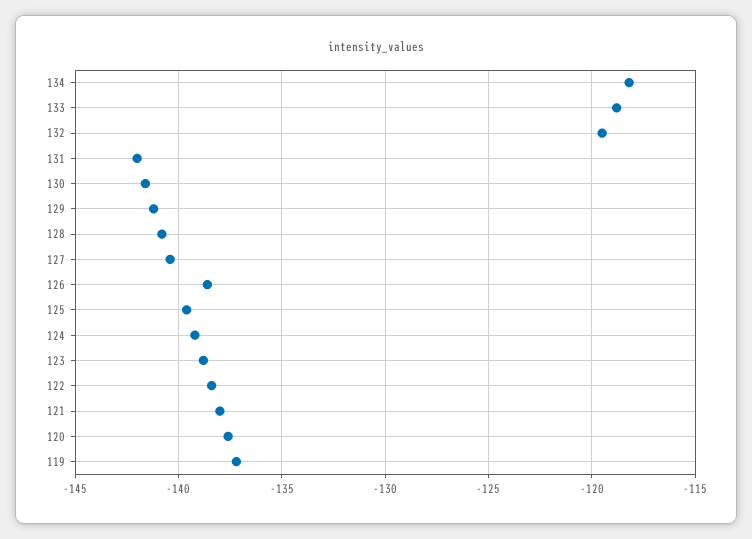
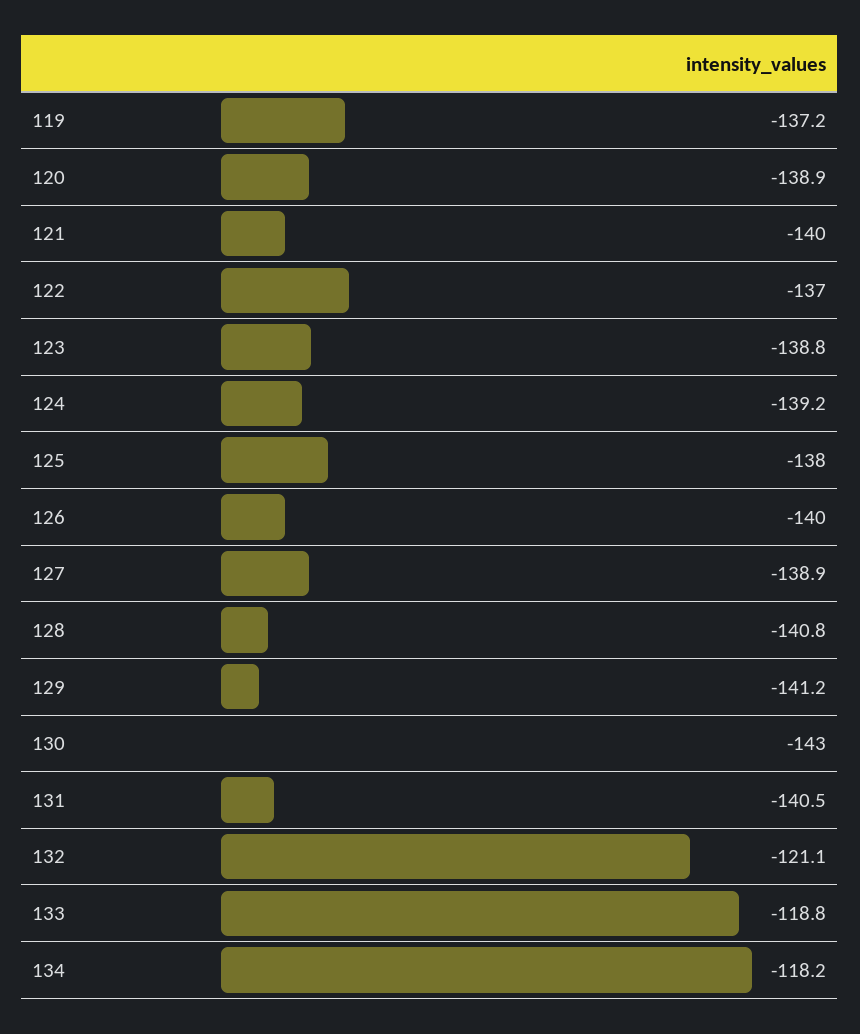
  {
    "134": -118.2,
    "133": -118.8,
-   "132": -119.5,
+   "132": -121.1,
-   "131": -142,
+   "131": -140.5,
-   "130": -141.5,
+   "130": -143,
    "129": -141.2,
    "128": -140.8,
-   "127": -140.5,
+   "127": -138.9,
-   "126": -138.5,
+   "126": -140,
-   "125": -139.5,
+   "125": -138,
    "124": -139.2,
    "123": -138.8,
-   "122": -138.5,
+   "122": -137,
-   "121": -138,
+   "121": -140,
-   "120": -137.5,
+   "120": -138.9,
    "119": -137.2
  }

